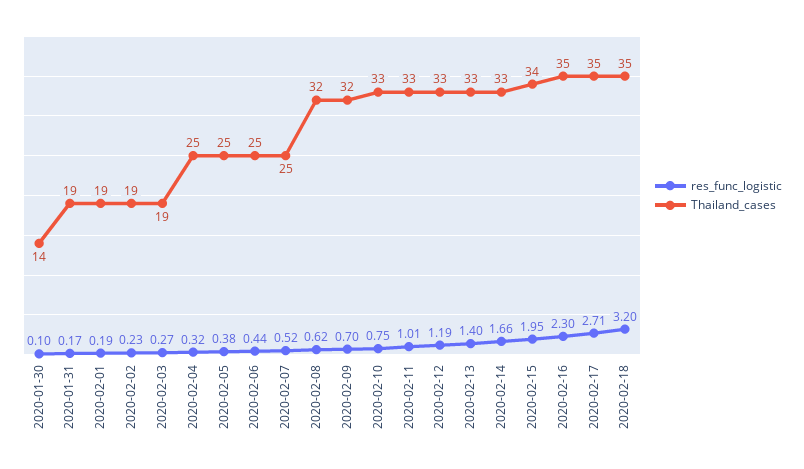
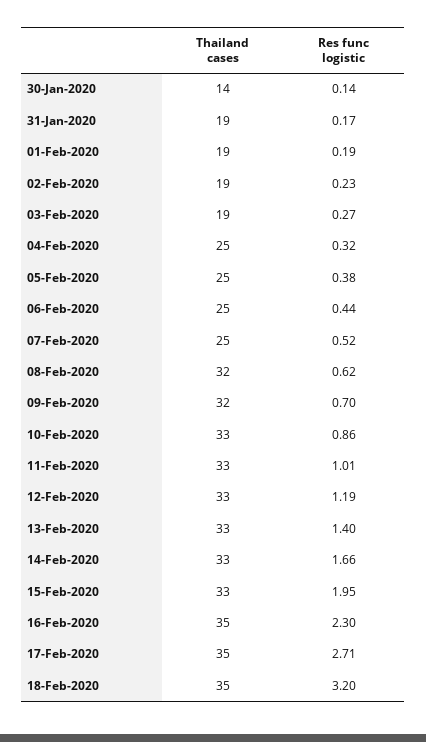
  {
    "res_func_logistic": {
-     "2020-01-30": 0.1,
+     "2020-01-30": 0.14,
      "2020-01-31": 0.17,
      "2020-02-01": 0.19,
      "2020-02-02": 0.23,
      "2020-02-03": 0.27,
      "2020-02-04": 0.32,
      "2020-02-05": 0.38,
      "2020-02-06": 0.44,
      "2020-02-07": 0.52,
      "2020-02-08": 0.62,
      "2020-02-09": 0.7,
-     "2020-02-10": 0.75,
+     "2020-02-10": 0.86,
      "2020-02-11": 1.01,
      "2020-02-12": 1.19,
      "2020-02-13": 1.4,
      "2020-02-14": 1.66,
      "2020-02-15": 1.95,
      "2020-02-16": 2.3,
      "2020-02-17": 2.71,
      "2020-02-18": 3.2
    },
    "Thailand_cases": {
      "2020-01-30": 14,
      "2020-01-31": 19,
      "2020-02-01": 19,
      "2020-02-02": 19,
      "2020-02-03": 19,
      "2020-02-04": 25,
      "2020-02-05": 25,
      "2020-02-06": 25,
      "2020-02-07": 25,
      "2020-02-08": 32,
      "2020-02-09": 32,
      "2020-02-10": 33,
      "2020-02-11": 33,
      "2020-02-12": 33,
      "2020-02-13": 33,
      "2020-02-14": 33,
-     "2020-02-15": 34,
+     "2020-02-15": 33,
      "2020-02-16": 35,
      "2020-02-17": 35,
      "2020-02-18": 35
    }
  }

